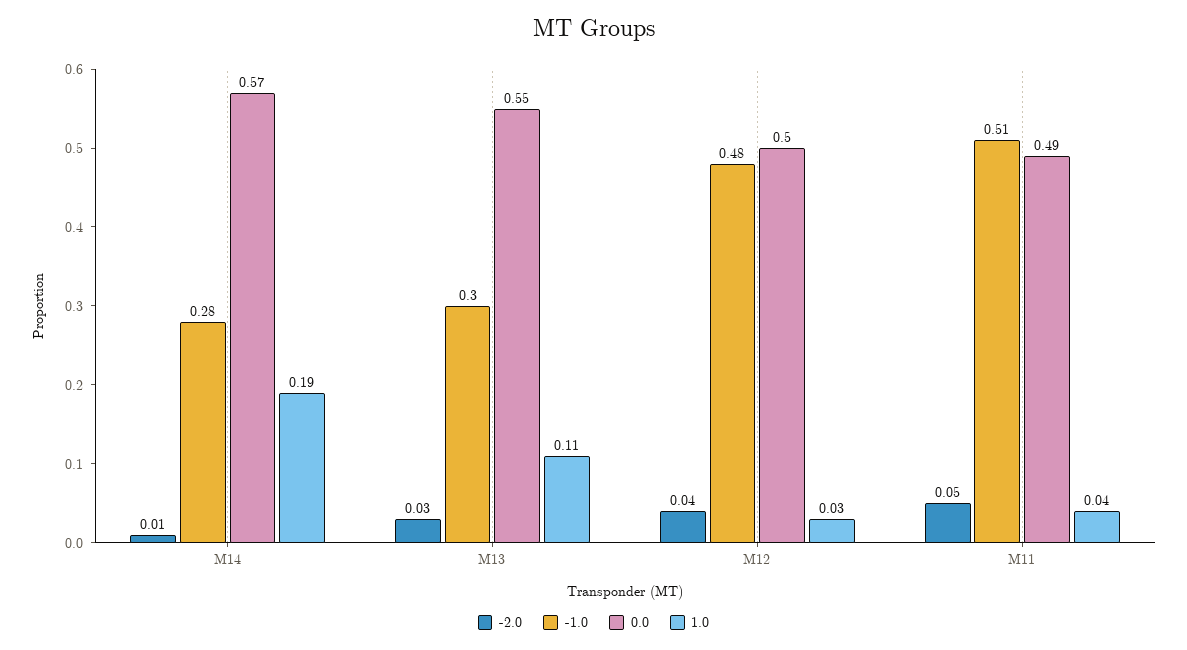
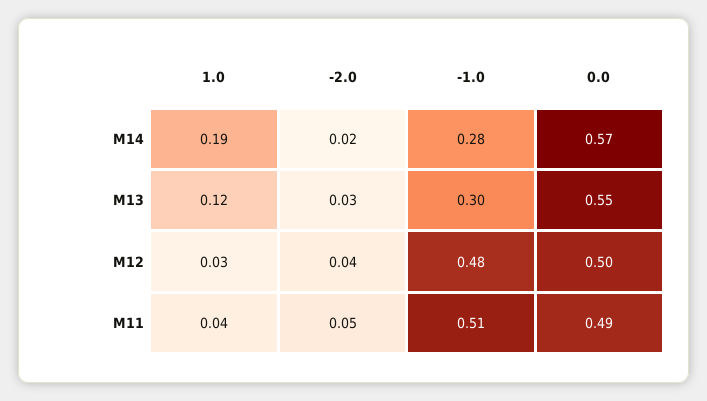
  {
    "-2.0": {
-     "M14": 0.01,
+     "M14": 0.02,
      "M13": 0.03,
      "M12": 0.04,
      "M11": 0.05
    },
    "-1.0": {
      "M14": 0.28,
      "M13": 0.3,
      "M12": 0.48,
      "M11": 0.51
    },
    "0.0": {
      "M14": 0.57,
      "M13": 0.55,
      "M12": 0.5,
      "M11": 0.49
    },
    "1.0": {
      "M14": 0.19,
-     "M13": 0.11,
+     "M13": 0.12,
      "M12": 0.03,
      "M11": 0.04
    }
  }

